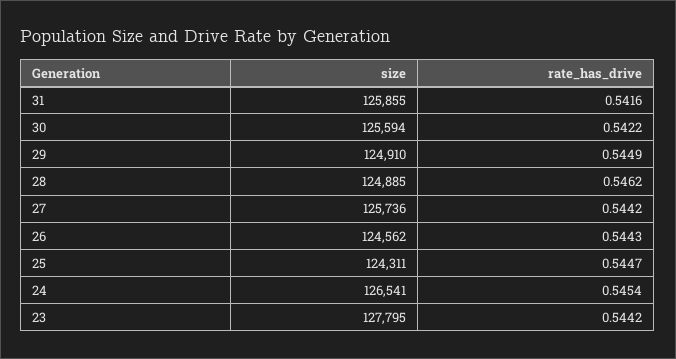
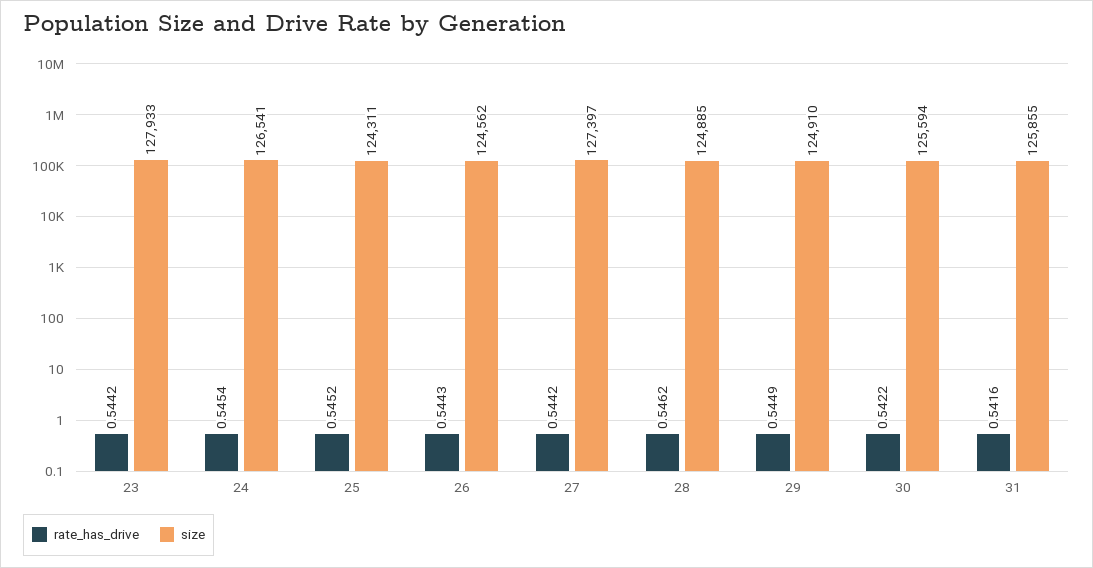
  {
    "size": {
      "31": 125855,
      "30": 125594,
      "29": 124910,
      "28": 124885,
-     "27": 125736,
+     "27": 127397,
      "26": 124562,
      "25": 124311,
      "24": 126541,
-     "23": 127795
+     "23": 127933
    },
    "rate_has_drive": {
      "31": 0.5416,
      "30": 0.5422,
      "29": 0.5449,
      "28": 0.5462,
      "27": 0.5442,
      "26": 0.5443,
-     "25": 0.5447,
+     "25": 0.5452,
      "24": 0.5454,
      "23": 0.5442
    }
  }

